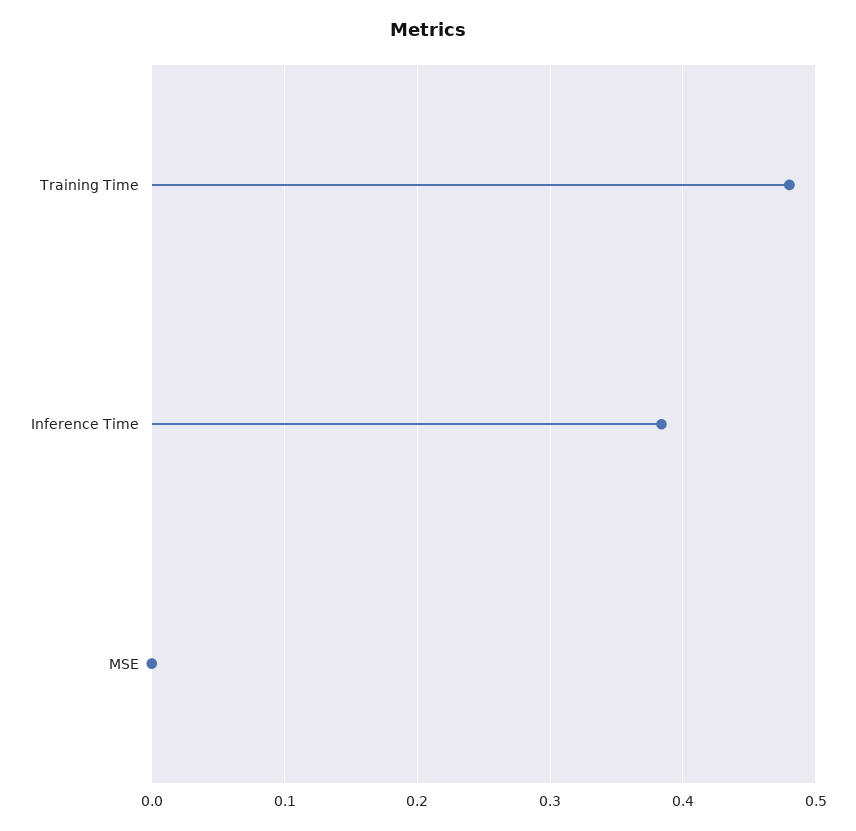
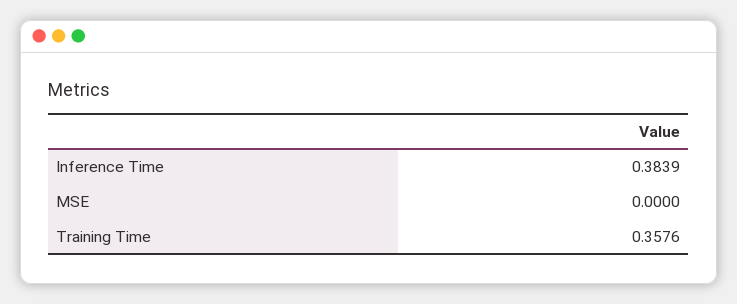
  {
-   "Training Time": 0.48,
+   "Training Time": 0.3576,
    "Inference Time": 0.3839,
    "MSE": 0
  }

